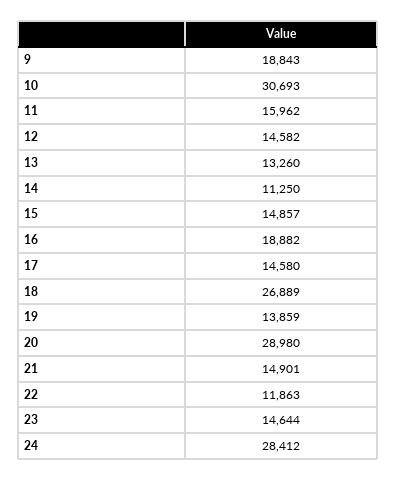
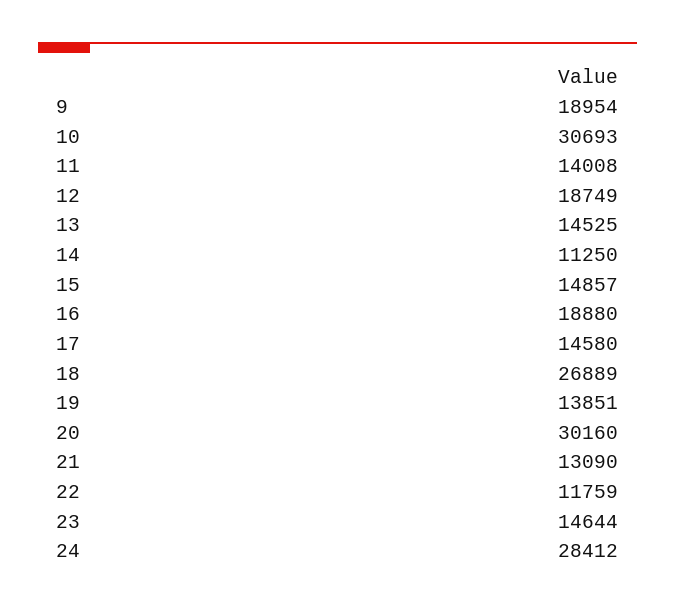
  {
-   "9": 18843,
+   "9": 18954,
    "10": 30693,
-   "11": 15962,
+   "11": 14008,
-   "12": 14582,
+   "12": 18749,
-   "13": 13260,
+   "13": 14525,
    "14": 11250,
    "15": 14857,
-   "16": 18882,
+   "16": 18880,
    "17": 14580,
    "18": 26889,
-   "19": 13859,
+   "19": 13851,
-   "20": 28980,
+   "20": 30160,
-   "21": 14901,
+   "21": 13090,
-   "22": 11863,
+   "22": 11759,
    "23": 14644,
    "24": 28412
  }

